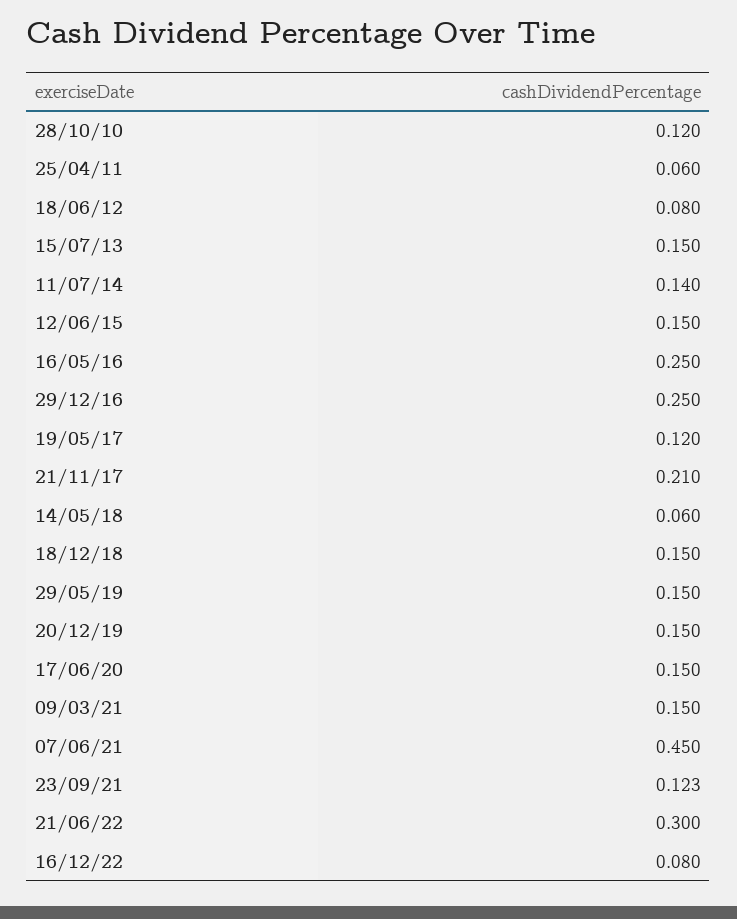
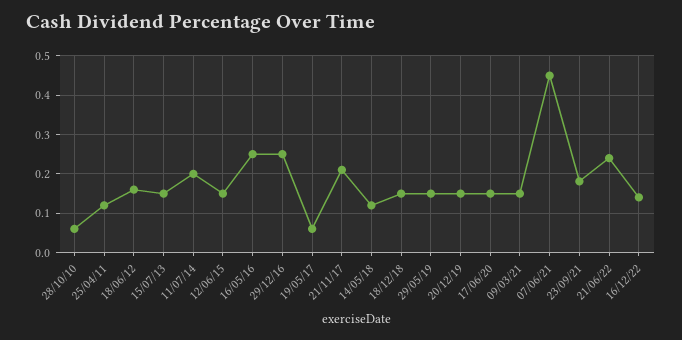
  {
-   "28/10/10": 0.12,
+   "28/10/10": 0.06,
-   "25/04/11": 0.06,
+   "25/04/11": 0.12,
-   "18/06/12": 0.08,
+   "18/06/12": 0.16,
    "15/07/13": 0.15,
-   "11/07/14": 0.14,
+   "11/07/14": 0.2,
    "12/06/15": 0.15,
    "16/05/16": 0.25,
    "29/12/16": 0.25,
-   "19/05/17": 0.12,
+   "19/05/17": 0.06,
    "21/11/17": 0.21,
-   "14/05/18": 0.06,
+   "14/05/18": 0.12,
    "18/12/18": 0.15,
    "29/05/19": 0.15,
    "20/12/19": 0.15,
    "17/06/20": 0.15,
    "09/03/21": 0.15,
    "07/06/21": 0.45,
-   "23/09/21": 0.123,
+   "23/09/21": 0.18,
-   "21/06/22": 0.3,
+   "21/06/22": 0.24,
-   "16/12/22": 0.08
+   "16/12/22": 0.14
  }

